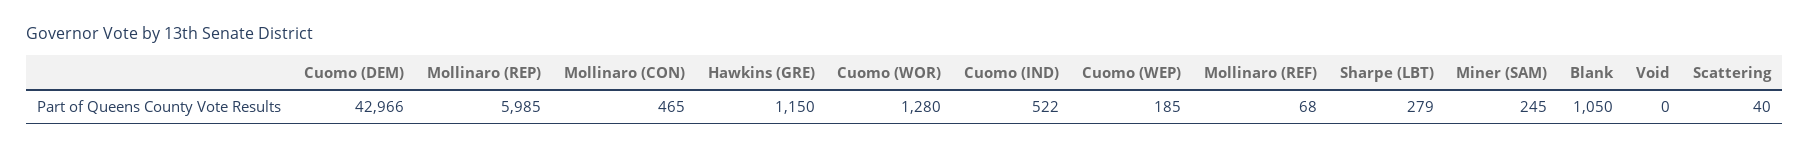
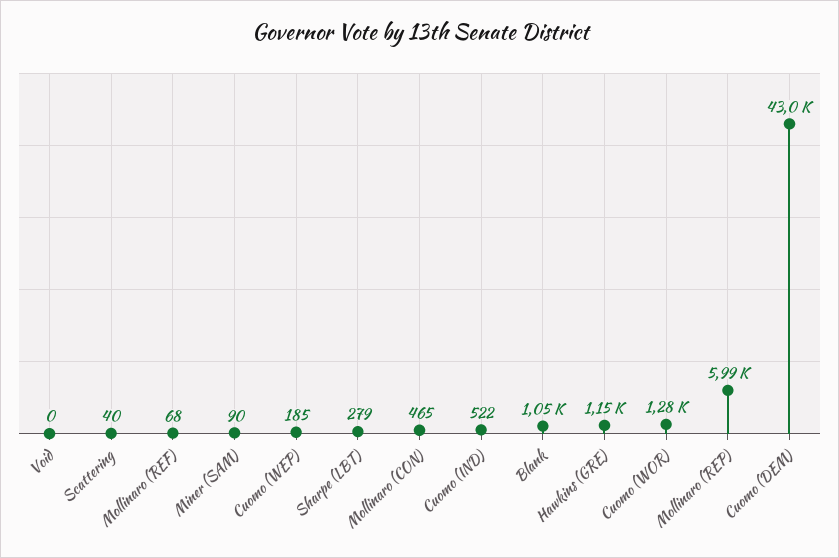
  {
    "Cuomo (DEM)": 42966,
    "Mollinaro (REP)": 5985,
    "Mollinaro (CON)": 465,
    "Hawkins (GRE)": 1150,
    "Cuomo (WOR)": 1280,
    "Cuomo (IND)": 522,
    "Cuomo (WEP)": 185,
    "Mollinaro (REF)": 68,
    "Sharpe (LBT)": 279,
-   "Miner (SAM)": 245,
+   "Miner (SAM)": 90,
    "Blank": 1050,
    "Void": 0,
    "Scattering": 40
  }

